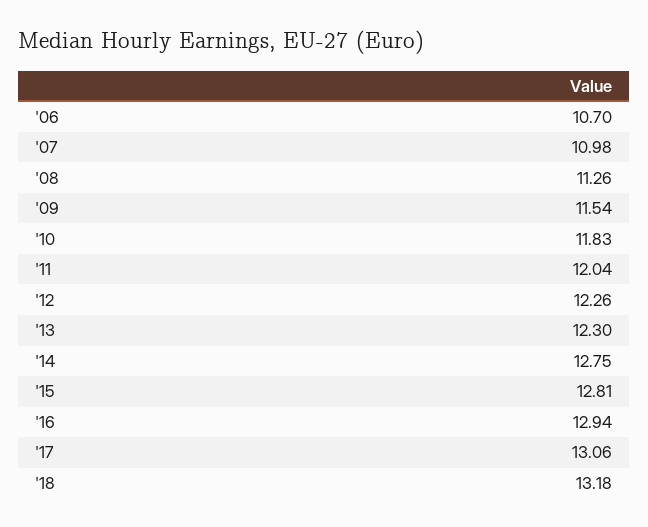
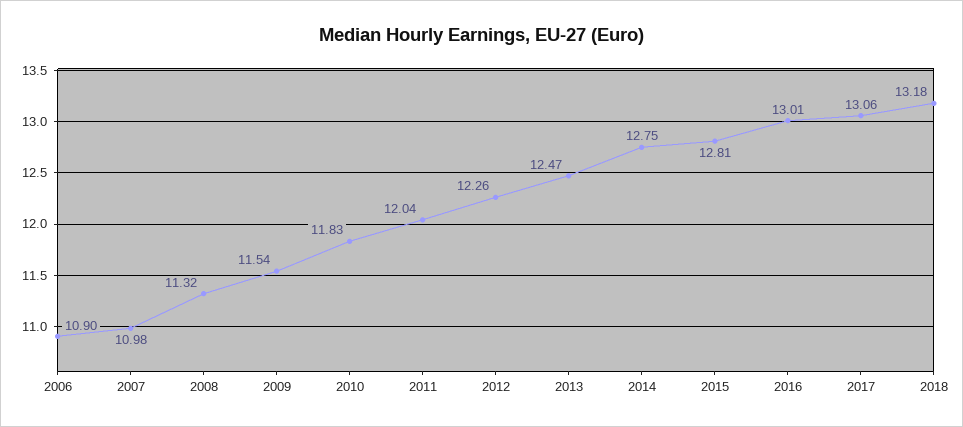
  {
-   "'06": 10.7,
+   "'06": 10.9,
    "'07": 10.98,
-   "'08": 11.26,
+   "'08": 11.32,
    "'09": 11.54,
    "'10": 11.83,
    "'11": 12.04,
    "'12": 12.26,
-   "'13": 12.3,
+   "'13": 12.47,
    "'14": 12.75,
    "'15": 12.81,
-   "'16": 12.94,
+   "'16": 13.01,
    "'17": 13.06,
    "'18": 13.18
  }

